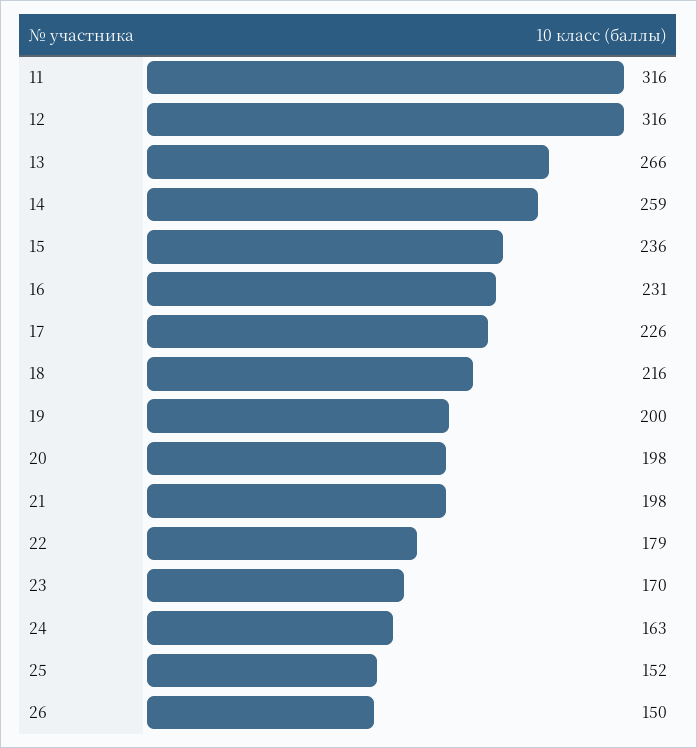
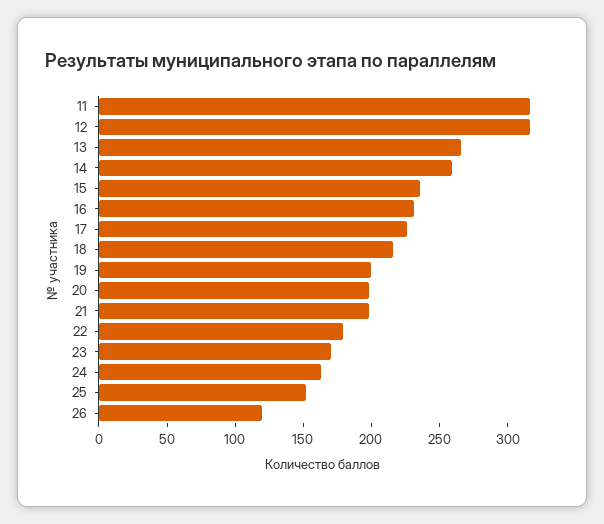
  {
    "11": 316,
    "12": 316,
    "13": 266,
    "14": 259,
    "15": 236,
    "16": 231,
    "17": 226,
    "18": 216,
    "19": 200,
    "20": 198,
    "21": 198,
    "22": 179,
    "23": 170,
    "24": 163,
    "25": 152,
-   "26": 150
+   "26": 120
  }

